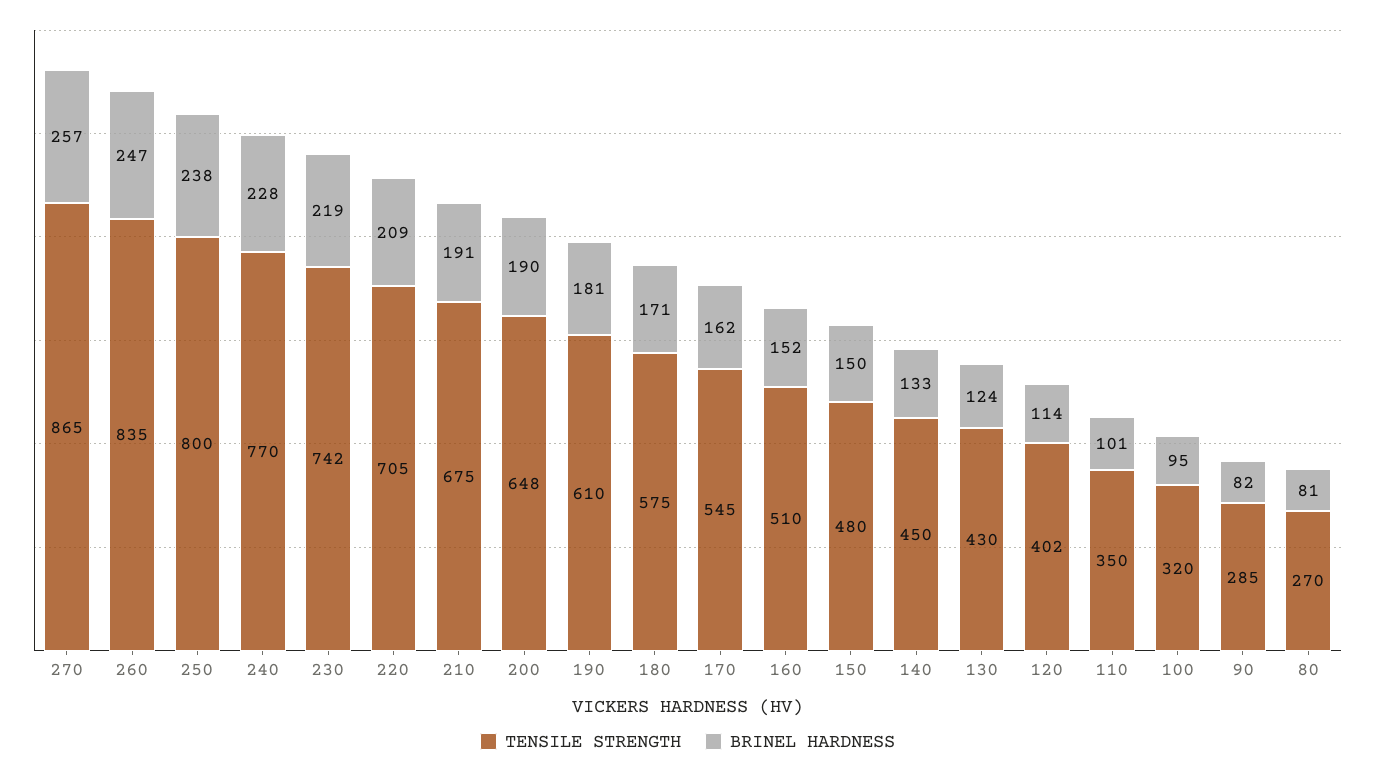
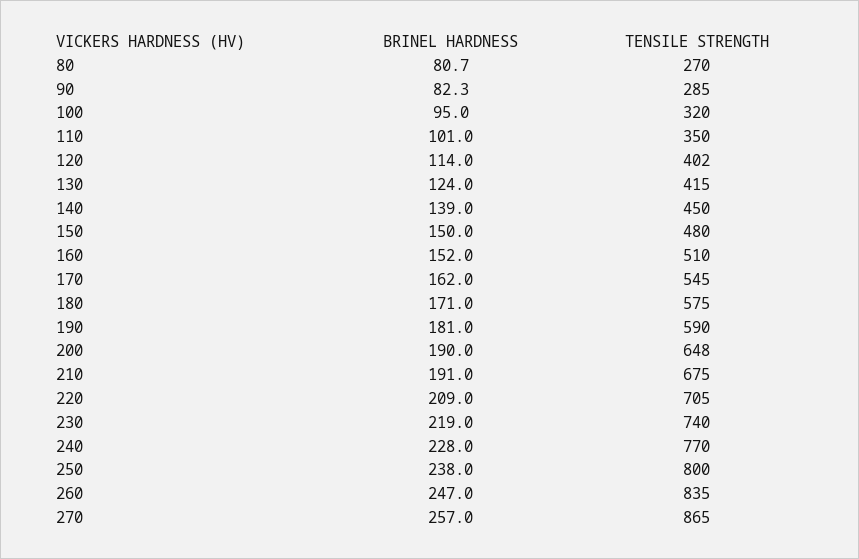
  {
    "TENSILE STRENGTH": {
      "270": 865,
      "260": 835,
      "250": 800,
      "240": 770,
-     "230": 742,
+     "230": 740,
      "220": 705,
      "210": 675,
      "200": 648,
-     "190": 610,
+     "190": 590,
      "180": 575,
      "170": 545,
      "160": 510,
      "150": 480,
      "140": 450,
-     "130": 430,
+     "130": 415,
      "120": 402,
      "110": 350,
      "100": 320,
      "90": 285,
      "80": 270
    },
    "BRINEL HARDNESS": {
      "270": 257,
      "260": 247,
      "250": 238,
      "240": 228,
      "230": 219,
      "220": 209,
      "210": 191,
      "200": 190,
      "190": 181,
      "180": 171,
      "170": 162,
      "160": 152,
      "150": 150,
-     "140": 133,
+     "140": 139,
      "130": 124,
      "120": 114,
      "110": 101,
      "100": 95,
      "90": 82.3,
      "80": 80.7
    }
  }

